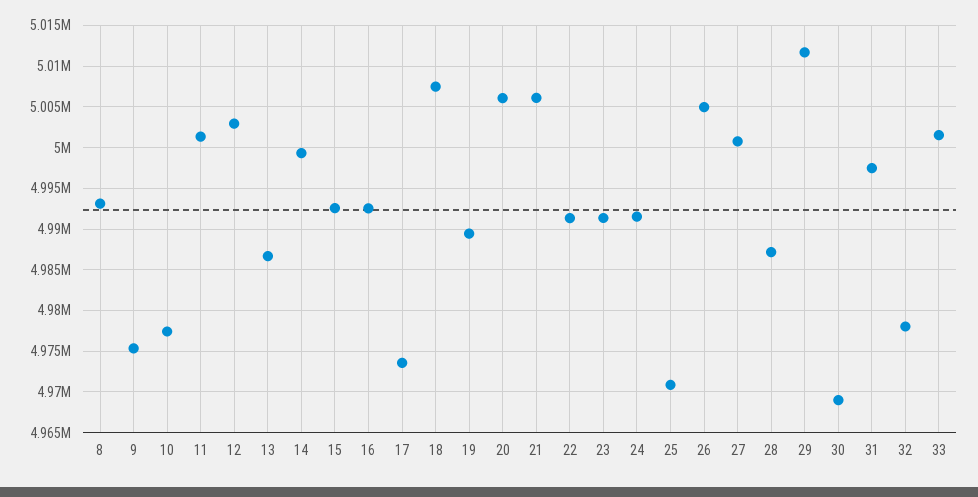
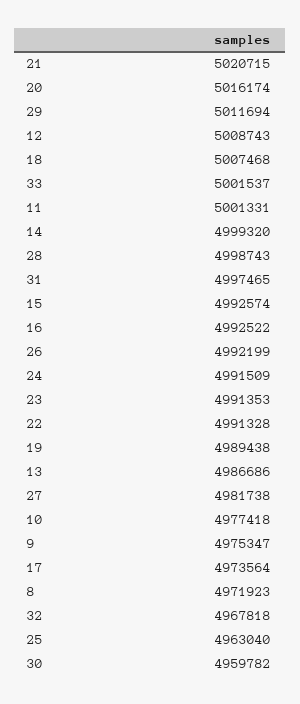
  {
-   "8": 4993000,
+   "8": 4971923,
    "9": 4975347,
    "10": 4977418,
    "11": 5001331,
-   "12": 5003000,
+   "12": 5008743,
    "13": 4986686,
    "14": 4999320,
    "15": 4992574,
    "16": 4992522,
    "17": 4973564,
    "18": 5007468,
    "19": 4989438,
-   "20": 5006000,
+   "20": 5016174,
-   "21": 5006000,
+   "21": 5020715,
    "22": 4991328,
    "23": 4991353,
    "24": 4991509,
-   "25": 4971000,
+   "25": 4963040,
-   "26": 5005000,
+   "26": 4992199,
-   "27": 5001000,
+   "27": 4981738,
-   "28": 4987000,
+   "28": 4998743,
    "29": 5011694,
-   "30": 4969000,
+   "30": 4959782,
    "31": 4997465,
-   "32": 4978000,
+   "32": 4967818,
    "33": 5001537
  }

